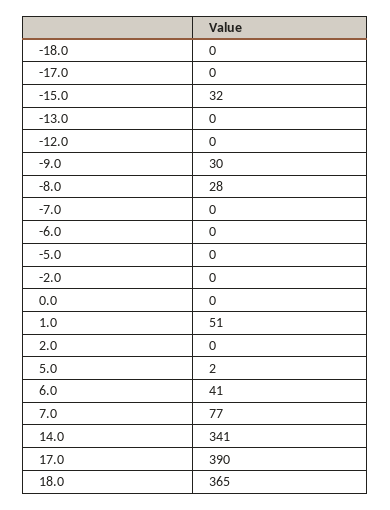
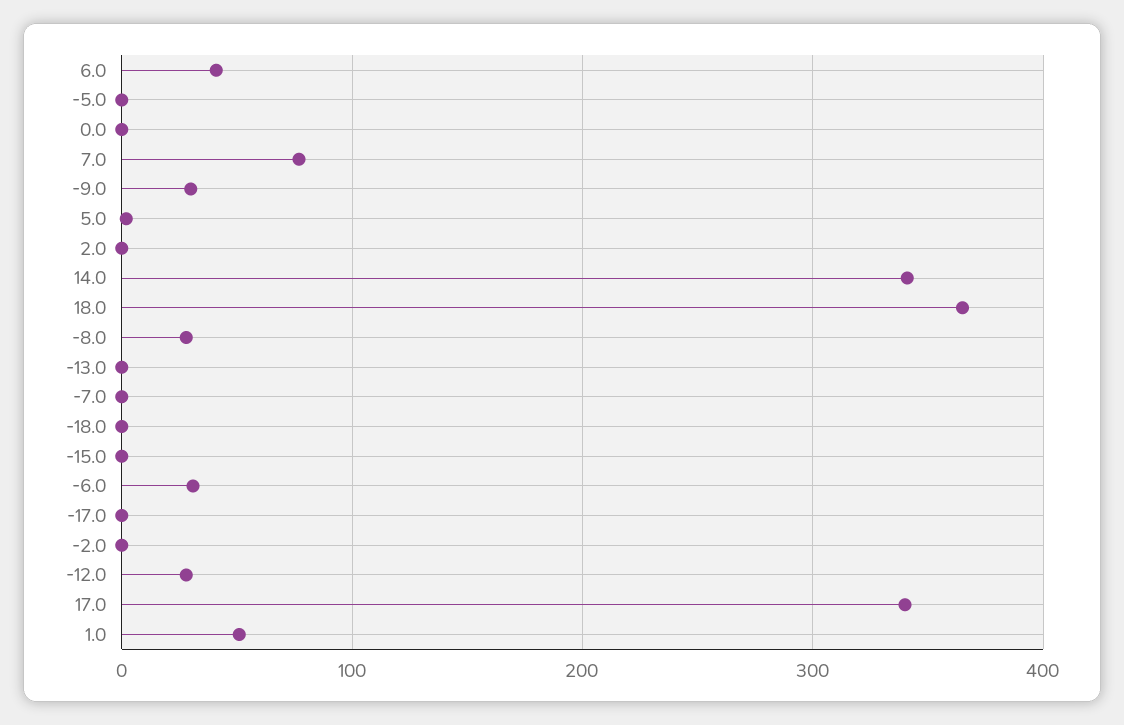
  {
    "-18.0": 0,
    "-17.0": 0,
-   "-15.0": 32,
+   "-15.0": 0,
    "-13.0": 0,
-   "-12.0": 0,
+   "-12.0": 30,
    "-9.0": 30,
    "-8.0": 28,
    "-7.0": 0,
-   "-6.0": 0,
+   "-6.0": 30,
    "-5.0": 0,
    "-2.0": 0,
    "0.0": 0,
    "1.0": 51,
    "2.0": 0,
    "5.0": 2,
    "6.0": 41,
    "7.0": 77,
    "14.0": 341,
-   "17.0": 390,
+   "17.0": 340,
    "18.0": 365
  }

